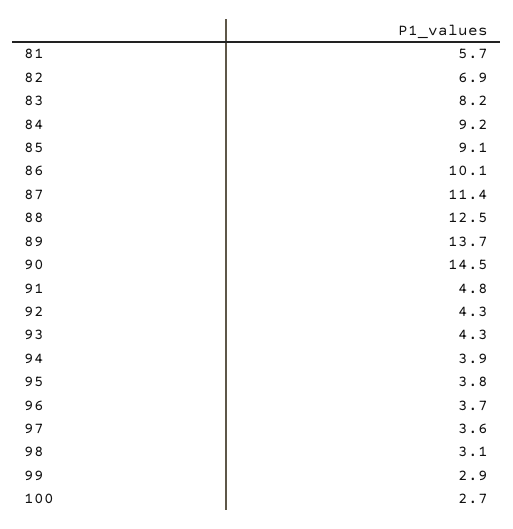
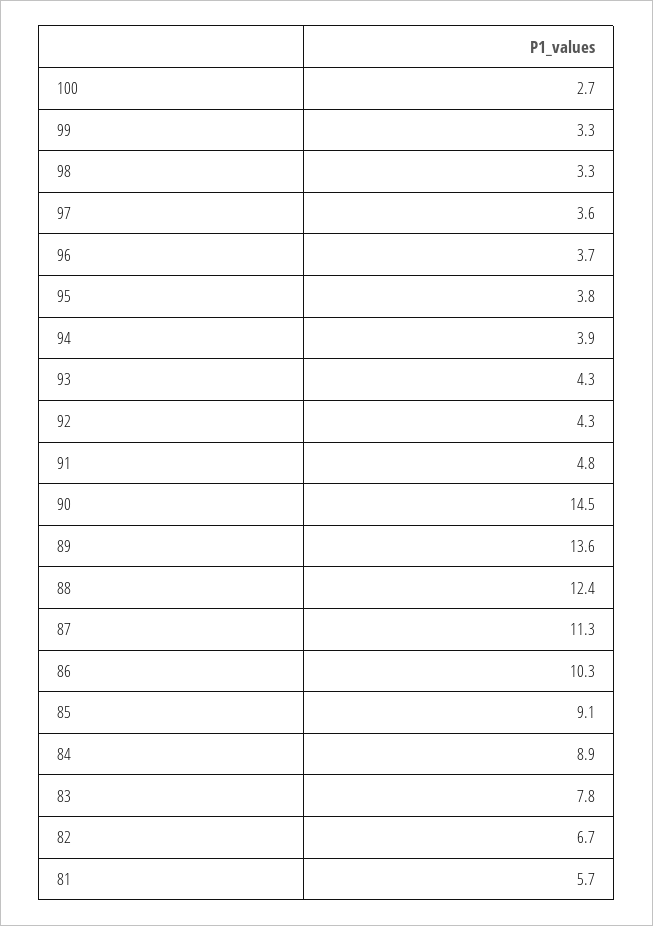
  {
    "81": 5.7,
-   "82": 6.9,
+   "82": 6.7,
-   "83": 8.2,
+   "83": 7.8,
-   "84": 9.2,
+   "84": 8.9,
    "85": 9.1,
-   "86": 10.1,
+   "86": 10.3,
-   "87": 11.4,
+   "87": 11.3,
-   "88": 12.5,
+   "88": 12.4,
-   "89": 13.7,
+   "89": 13.6,
    "90": 14.5,
    "91": 4.8,
    "92": 4.3,
    "93": 4.3,
    "94": 3.9,
    "95": 3.8,
    "96": 3.7,
    "97": 3.6,
-   "98": 3.1,
+   "98": 3.3,
-   "99": 2.9,
+   "99": 3.3,
    "100": 2.7
  }

